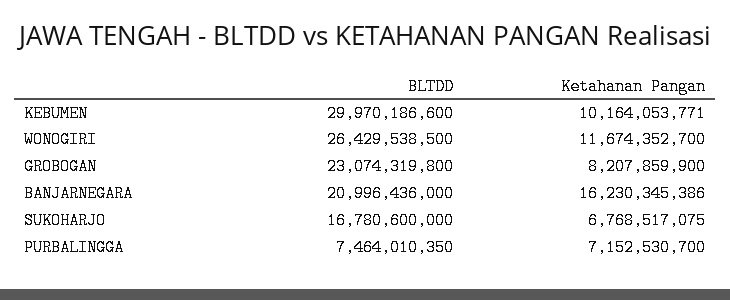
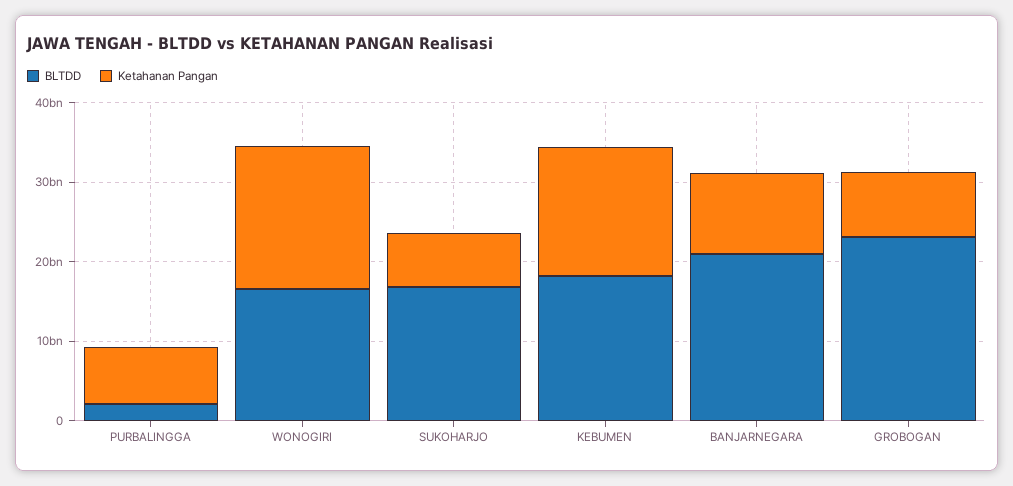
  {
    "BLTDD": {
-     "KEBUMEN": 29970186600,
+     "KEBUMEN": 18000000000,
-     "WONOGIRI": 26429538500,
+     "WONOGIRI": 16000000000,
      "GROBOGAN": 23074319800,
      "BANJARNEGARA": 20996436000,
      "SUKOHARJO": 16780600000,
-     "PURBALINGGA": 7464010350
+     "PURBALINGGA": 2000000000
    },
    "Ketahanan Pangan": {
-     "KEBUMEN": 10164053771,
+     "KEBUMEN": 16000000000,
-     "WONOGIRI": 11674352700,
+     "WONOGIRI": 18000000000,
      "GROBOGAN": 8207859900,
-     "BANJARNEGARA": 16230345386,
+     "BANJARNEGARA": 10000000000,
      "SUKOHARJO": 6768517075,
      "PURBALINGGA": 7152530700
    }
  }

